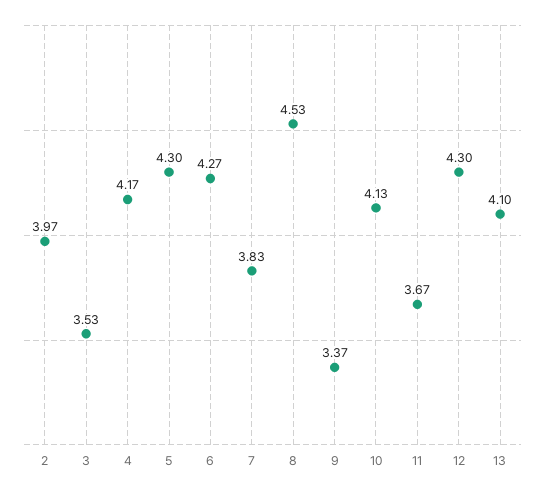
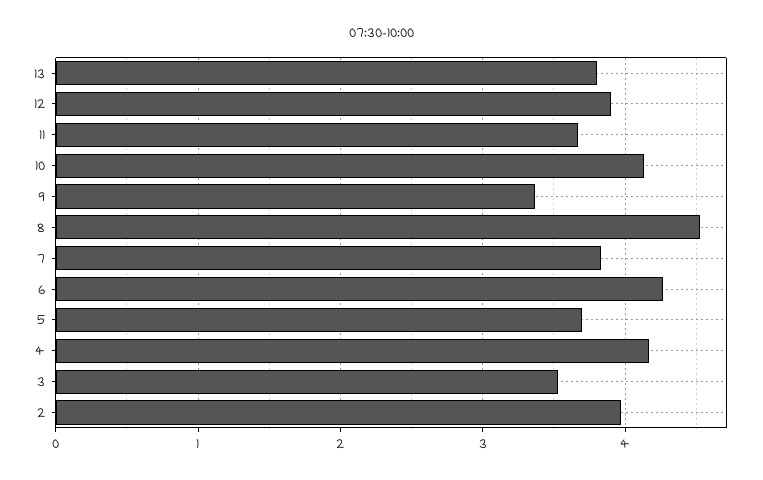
  {
    "2": 3.97,
    "3": 3.53,
    "4": 4.17,
-   "5": 4.3,
+   "5": 3.7,
    "6": 4.27,
    "7": 3.83,
    "8": 4.53,
    "9": 3.37,
    "10": 4.13,
    "11": 3.67,
-   "12": 4.3,
+   "12": 3.9,
-   "13": 4.1
+   "13": 3.8
  }

